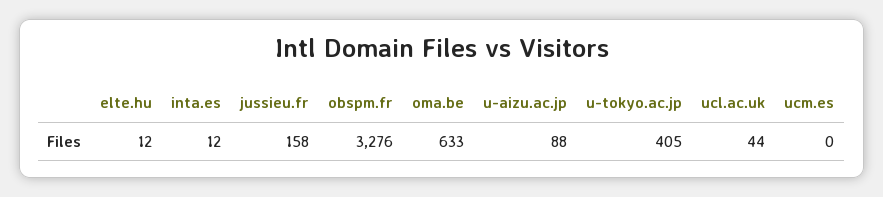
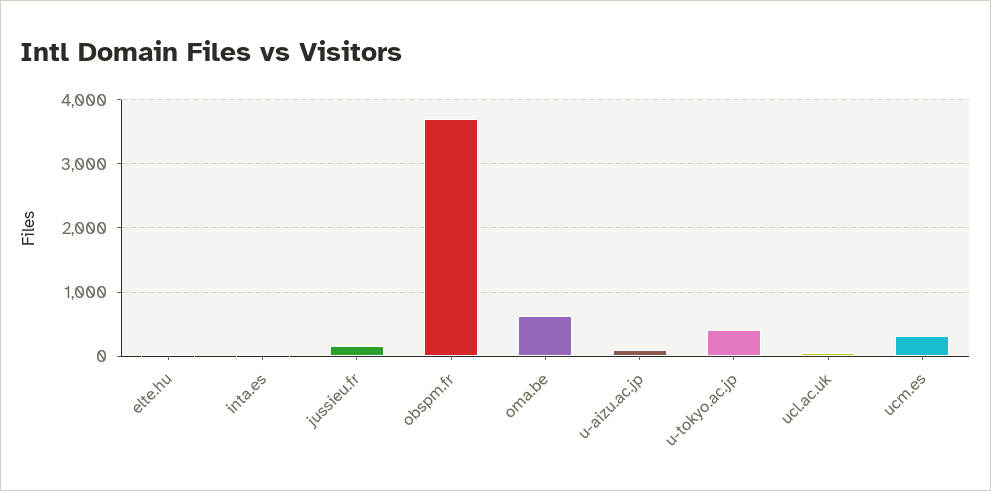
  {
    "elte.hu": 12,
    "inta.es": 12,
    "jussieu.fr": 158,
-   "obspm.fr": 3276,
+   "obspm.fr": 3700,
    "oma.be": 633,
    "u-aizu.ac.jp": 88,
    "u-tokyo.ac.jp": 405,
    "ucl.ac.uk": 44,
-   "ucm.es": 0
+   "ucm.es": 300
  }

